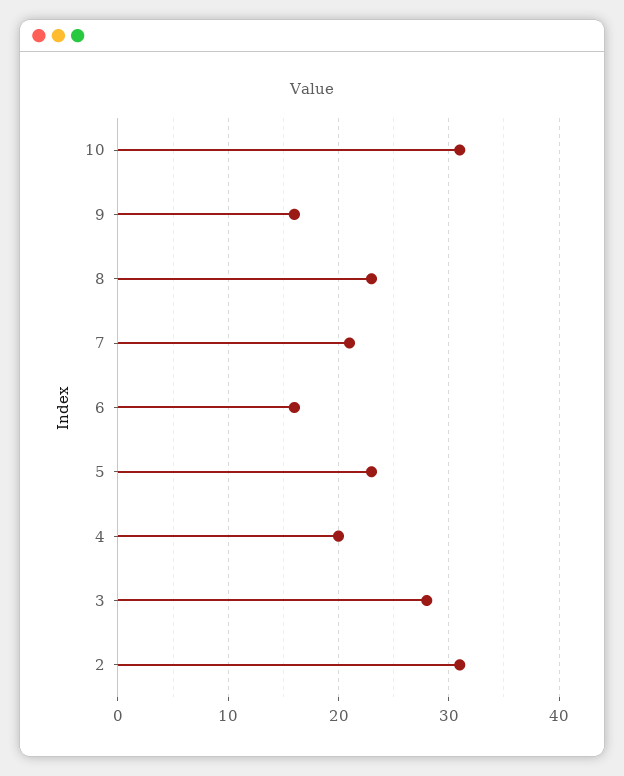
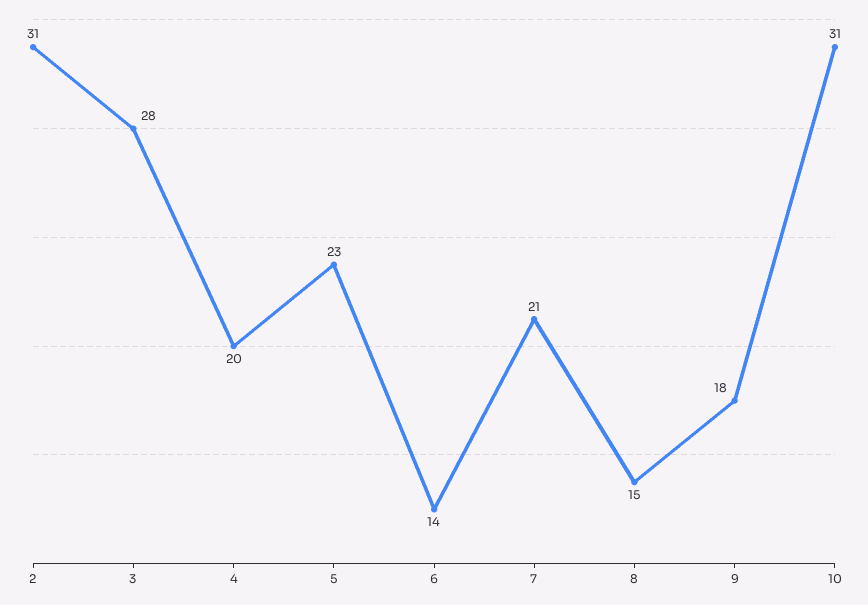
  {
    "10": 31,
-   "9": 16,
+   "9": 18,
-   "8": 23,
+   "8": 15,
    "7": 21,
-   "6": 16,
+   "6": 14,
    "5": 23,
    "4": 20,
    "3": 28,
    "2": 31
  }

